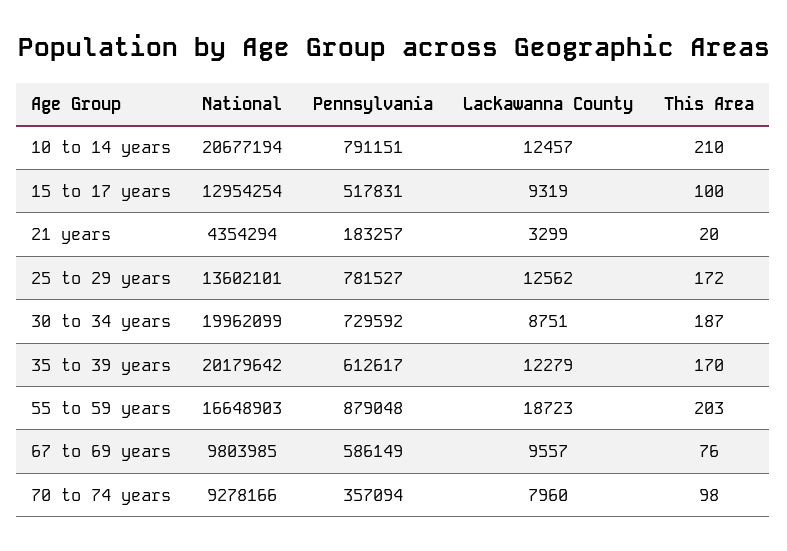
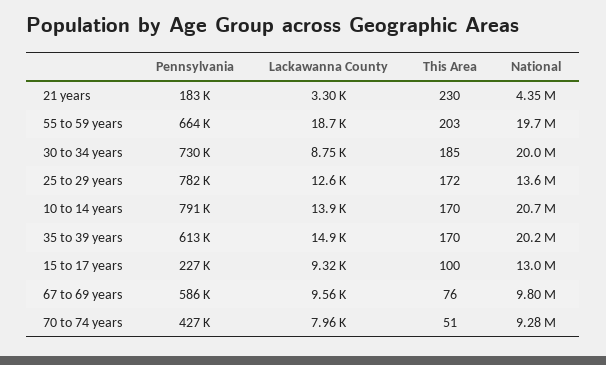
  {
    "National": {
      "10 to 14 years": 20677194,
      "15 to 17 years": 12954254,
      "21 years": 4354294,
      "25 to 29 years": 13602101,
      "30 to 34 years": 19962099,
      "35 to 39 years": 20179642,
-     "55 to 59 years": 16648903,
+     "55 to 59 years": 19700000,
      "67 to 69 years": 9803985,
      "70 to 74 years": 9278166
    },
    "Pennsylvania": {
      "10 to 14 years": 791151,
-     "15 to 17 years": 517831,
+     "15 to 17 years": 227000,
      "21 years": 183257,
      "25 to 29 years": 781527,
      "30 to 34 years": 729592,
      "35 to 39 years": 612617,
-     "55 to 59 years": 879048,
+     "55 to 59 years": 664000,
      "67 to 69 years": 586149,
-     "70 to 74 years": 357094
+     "70 to 74 years": 427000
    },
    "Lackawanna County": {
-     "10 to 14 years": 12457,
+     "10 to 14 years": 13900,
      "15 to 17 years": 9319,
      "21 years": 3299,
      "25 to 29 years": 12562,
      "30 to 34 years": 8751,
-     "35 to 39 years": 12279,
+     "35 to 39 years": 14900,
      "55 to 59 years": 18723,
      "67 to 69 years": 9557,
      "70 to 74 years": 7960
    },
    "This Area": {
-     "10 to 14 years": 210,
+     "10 to 14 years": 170,
      "15 to 17 years": 100,
-     "21 years": 20,
+     "21 years": 230,
      "25 to 29 years": 172,
-     "30 to 34 years": 187,
+     "30 to 34 years": 185,
      "35 to 39 years": 170,
      "55 to 59 years": 203,
      "67 to 69 years": 76,
-     "70 to 74 years": 98
+     "70 to 74 years": 51
    }
  }

